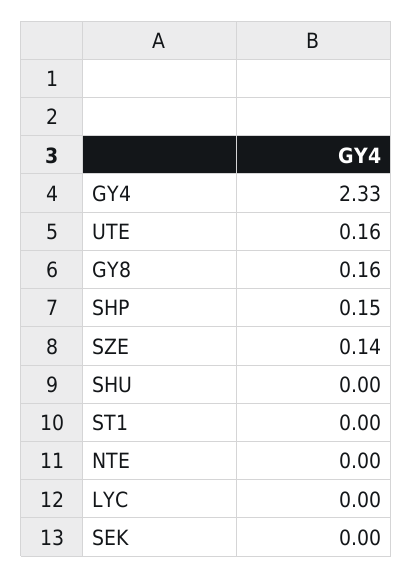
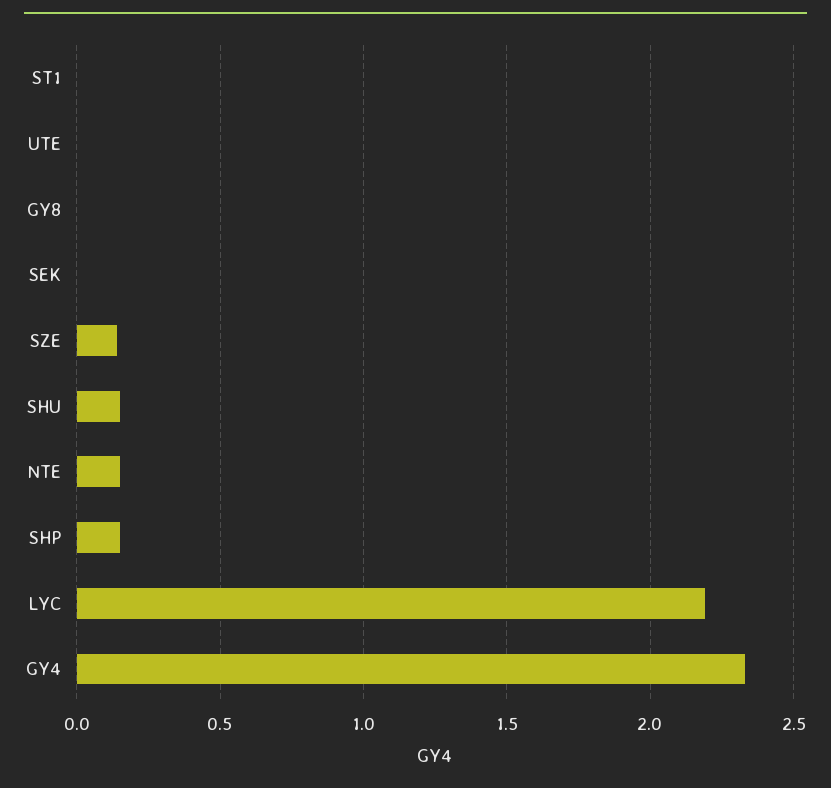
  {
    "GY4": 2.33,
-   "UTE": 0.16,
+   "UTE": 0,
-   "GY8": 0.16,
+   "GY8": 0,
    "SHP": 0.15,
    "SZE": 0.14,
-   "SHU": 0,
+   "SHU": 0.15,
    "ST1": 0,
-   "NTE": 0,
+   "NTE": 0.15,
-   "LYC": 0,
+   "LYC": 2.2,
    "SEK": 0
  }

